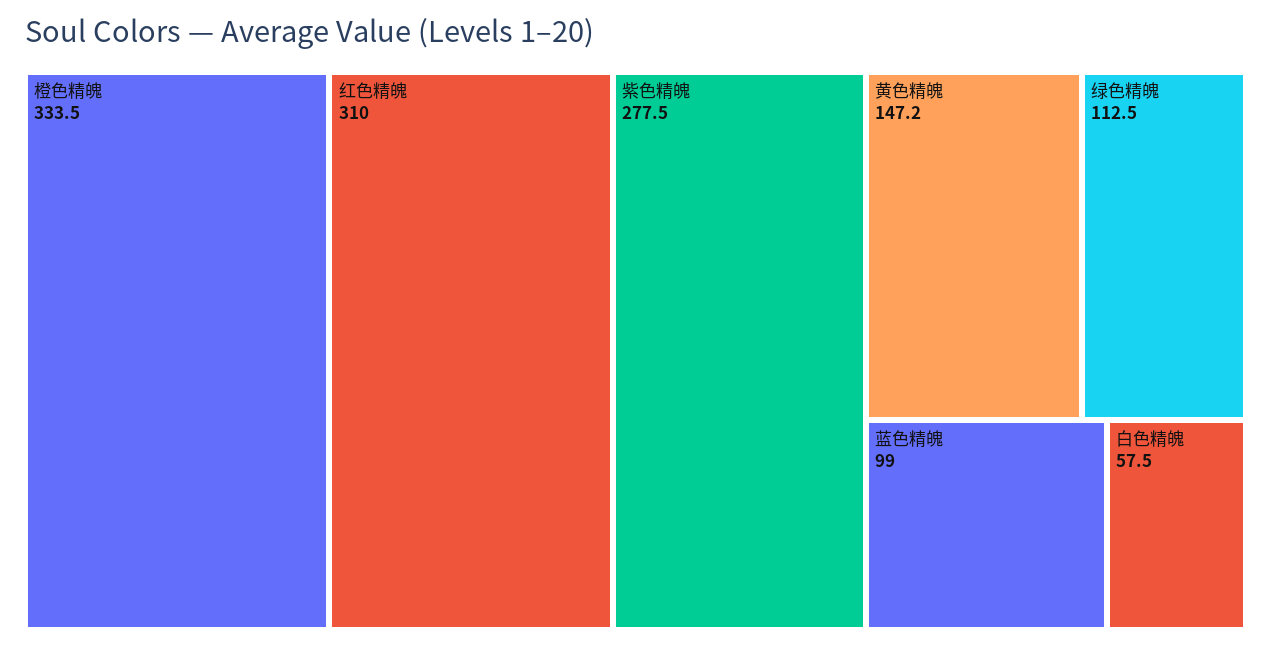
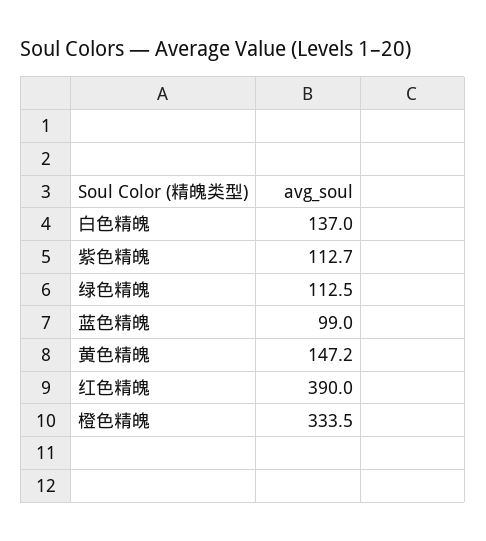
  {
    "橙色精魄": 333.5,
-   "红色精魄": 310,
+   "红色精魄": 390,
-   "紫色精魄": 277.5,
+   "紫色精魄": 112.7,
    "黄色精魄": 147.2,
    "绿色精魄": 112.5,
    "蓝色精魄": 99,
-   "白色精魄": 57.5
+   "白色精魄": 137
  }

